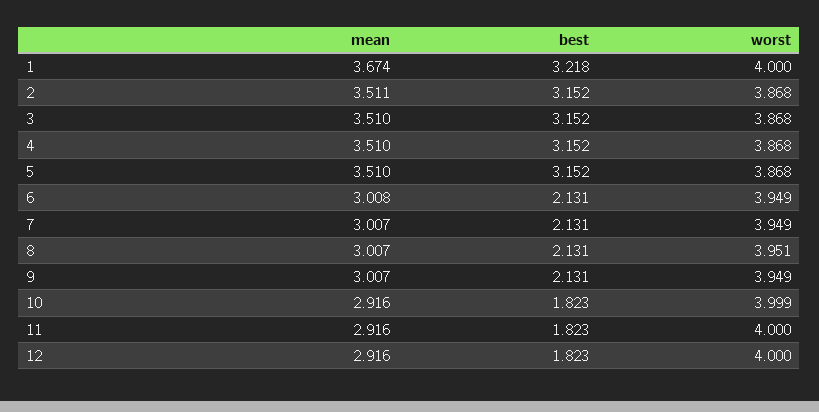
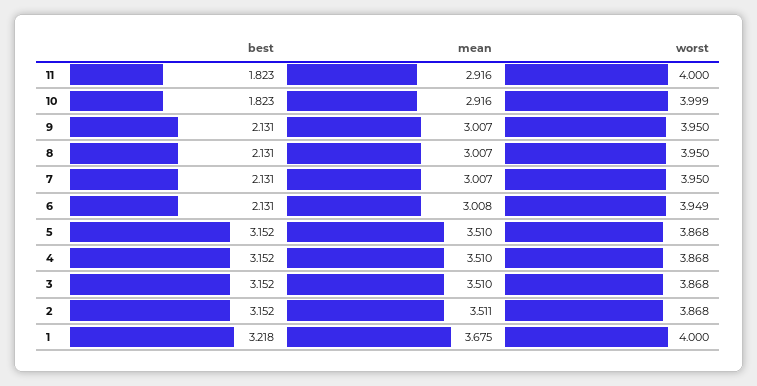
  {
    "mean": {
-     "1": 3.674,
+     "1": 3.675,
      "2": 3.511,
      "3": 3.51,
      "4": 3.51,
      "5": 3.51,
      "6": 3.008,
      "7": 3.007,
      "8": 3.007,
      "9": 3.007,
      "10": 2.916,
-     "11": 2.916,
+     "11": 2.916
-     "12": 2.916
    },
    "best": {
      "1": 3.218,
      "2": 3.152,
      "3": 3.152,
      "4": 3.152,
      "5": 3.152,
      "6": 2.131,
      "7": 2.131,
      "8": 2.131,
      "9": 2.131,
      "10": 1.823,
-     "11": 1.823,
+     "11": 1.823
-     "12": 1.823
    },
    "worst": {
      "1": 4,
      "2": 3.868,
      "3": 3.868,
      "4": 3.868,
      "5": 3.868,
      "6": 3.949,
-     "7": 3.949,
+     "7": 3.95,
-     "8": 3.951,
+     "8": 3.95,
-     "9": 3.949,
+     "9": 3.95,
      "10": 3.999,
-     "11": 4,
+     "11": 4
-     "12": 4
    }
  }

